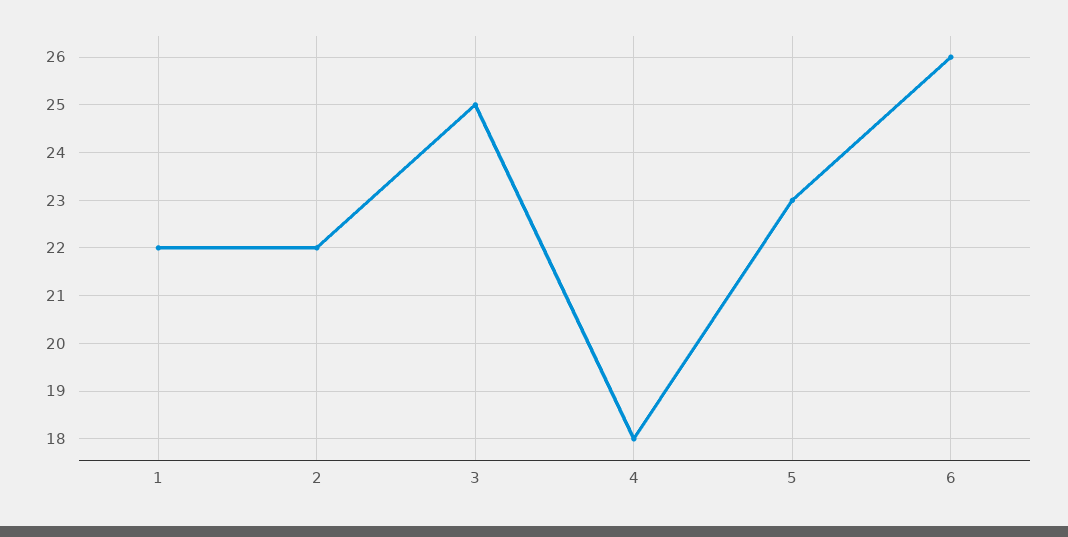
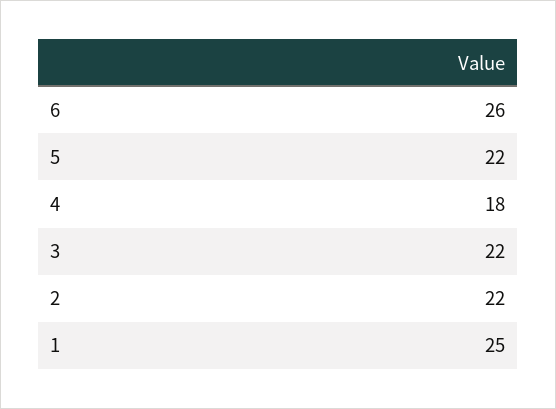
  {
-   "1": 22,
+   "1": 25,
    "2": 22,
-   "3": 25,
+   "3": 22,
    "4": 18,
-   "5": 23,
+   "5": 22,
    "6": 26
  }

